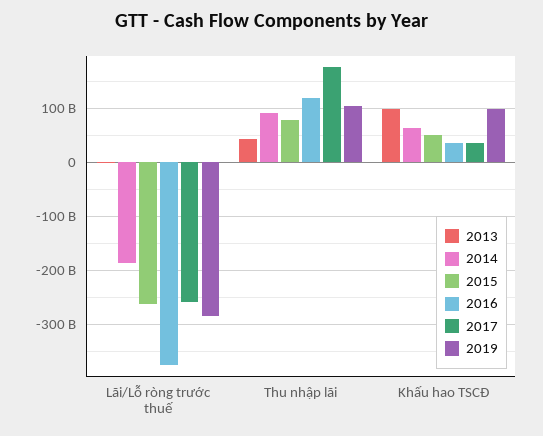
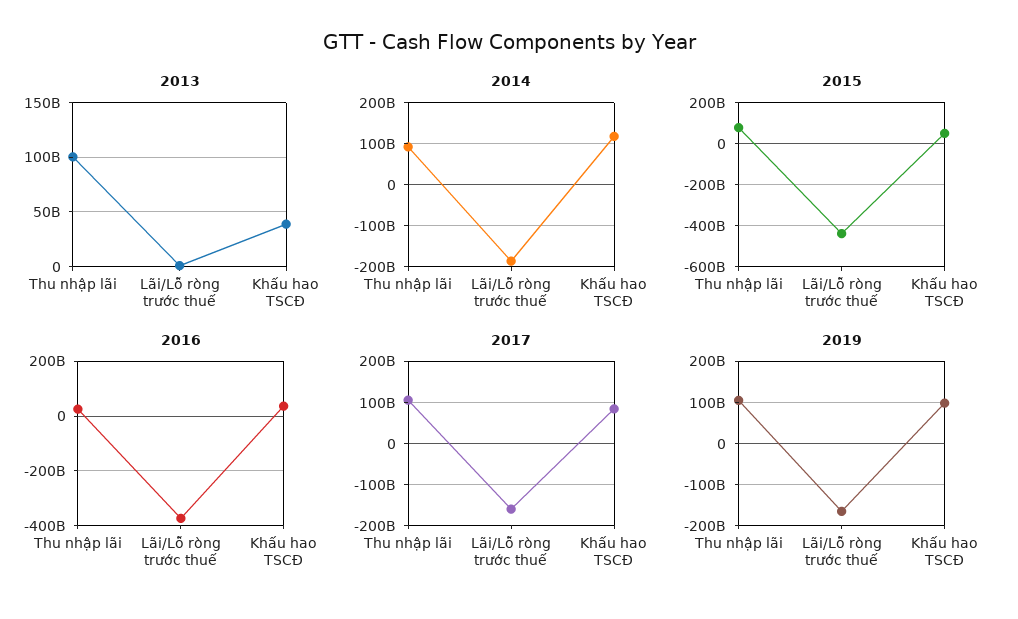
  {
    "2013": {
      "Lãi/Lỗ ròng trước thuế": 0,
-     "Thu nhập lãi": 40000000000,
+     "Thu nhập lãi": 100000000000,
-     "Khấu hao TSCĐ": 100000000000
+     "Khấu hao TSCĐ": 40000000000
    },
    "2014": {
      "Lãi/Lỗ ròng trước thuế": -180000000000,
      "Thu nhập lãi": 100000000000,
-     "Khấu hao TSCĐ": 60000000000
+     "Khấu hao TSCĐ": 120000000000
    },
    "2015": {
-     "Lãi/Lỗ ròng trước thuế": -260000000000,
+     "Lãi/Lỗ ròng trước thuế": -450000000000,
      "Thu nhập lãi": 80000000000,
      "Khấu hao TSCĐ": 40000000000
    },
    "2016": {
      "Lãi/Lỗ ròng trước thuế": -380000000000,
-     "Thu nhập lãi": 120000000000,
+     "Thu nhập lãi": 25000000000,
      "Khấu hao TSCĐ": 40000000000
    },
    "2017": {
-     "Lãi/Lỗ ròng trước thuế": -260000000000,
+     "Lãi/Lỗ ròng trước thuế": -160000000000,
-     "Thu nhập lãi": 180000000000,
+     "Thu nhập lãi": 100000000000,
-     "Khấu hao TSCĐ": 40000000000
+     "Khấu hao TSCĐ": 80000000000
    },
    "2019": {
-     "Lãi/Lỗ ròng trước thuế": -280000000000,
+     "Lãi/Lỗ ròng trước thuế": -160000000000,
      "Thu nhập lãi": 100000000000,
      "Khấu hao TSCĐ": 100000000000
    }
  }

